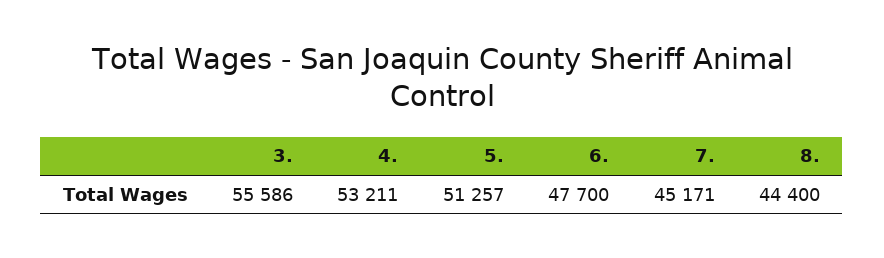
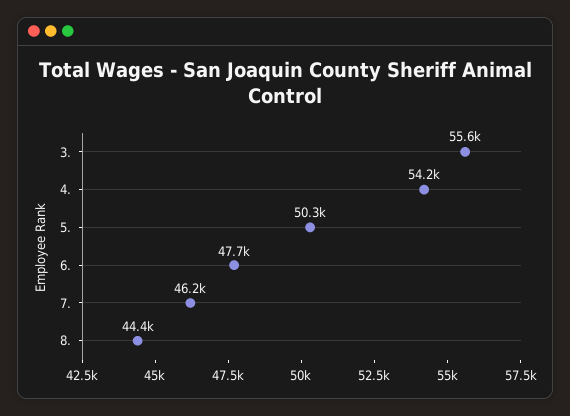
  {
    "3.": 55586,
-   "4.": 53211,
+   "4.": 54200,
-   "5.": 51257,
+   "5.": 50300,
    "6.": 47700,
-   "7.": 45171,
+   "7.": 46200,
    "8.": 44400
  }

